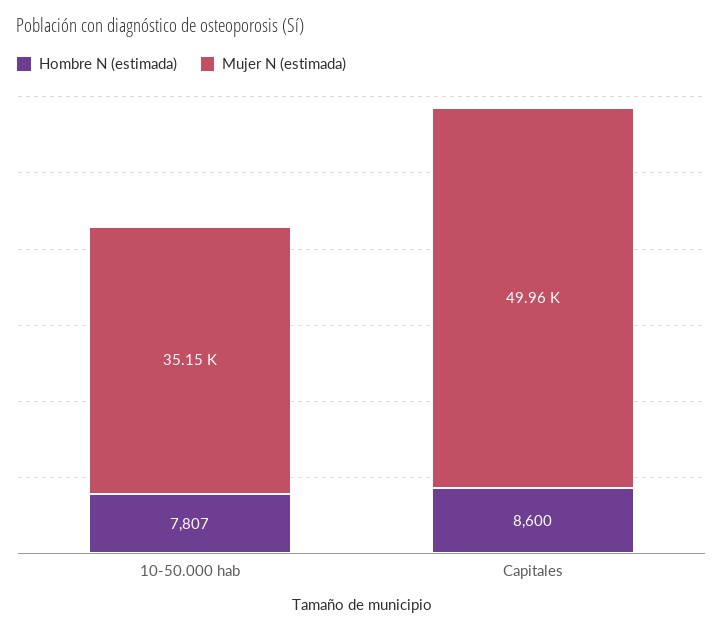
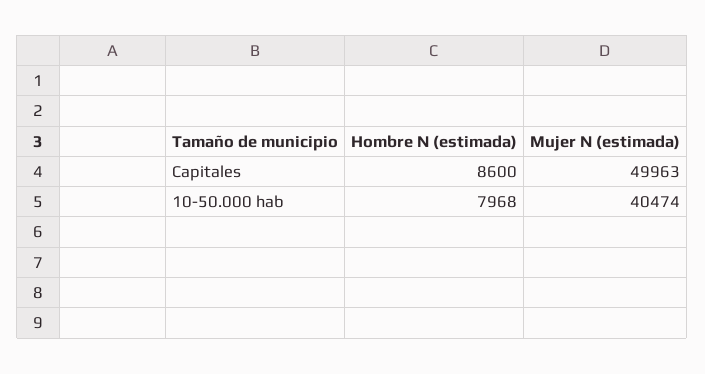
  {
    "Hombre N (estimada)": {
-     "10-50.000 hab": 7807,
+     "10-50.000 hab": 7968,
      "Capitales": 8600
    },
    "Mujer N (estimada)": {
-     "10-50.000 hab": 35150,
+     "10-50.000 hab": 40474,
      "Capitales": 49963
    }
  }

